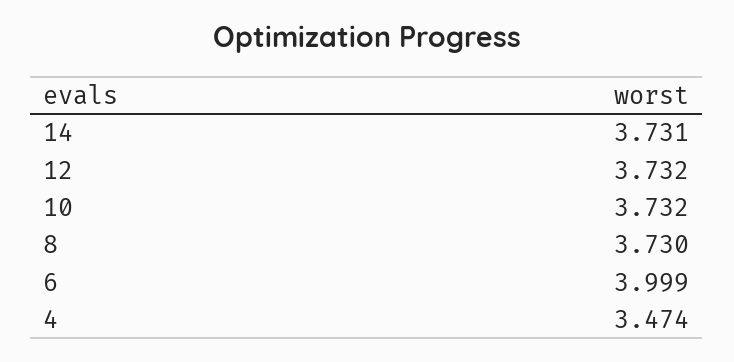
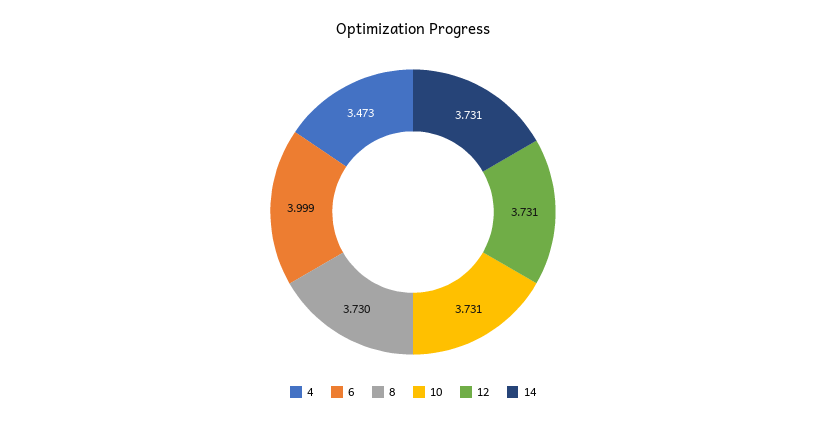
  {
    "14": 3.731,
-   "12": 3.732,
+   "12": 3.731,
-   "10": 3.732,
+   "10": 3.731,
    "8": 3.73,
    "6": 3.999,
-   "4": 3.474
+   "4": 3.473
  }

